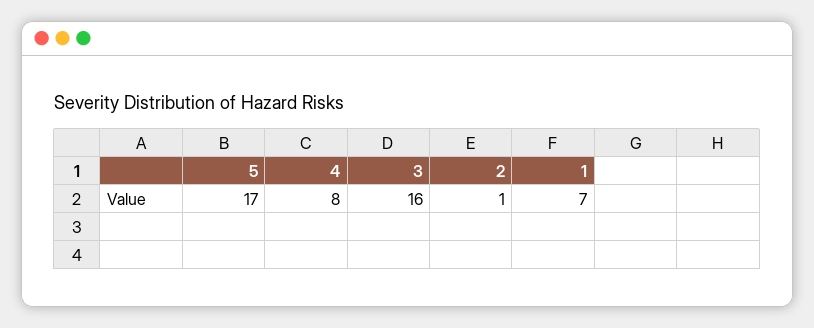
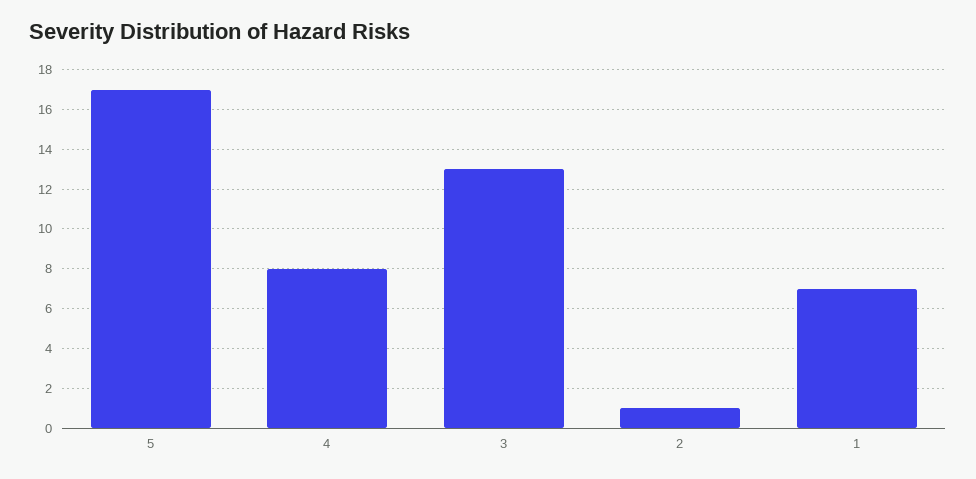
  {
    "5": 17,
    "4": 8,
-   "3": 16,
+   "3": 13,
    "2": 1,
    "1": 7
  }

